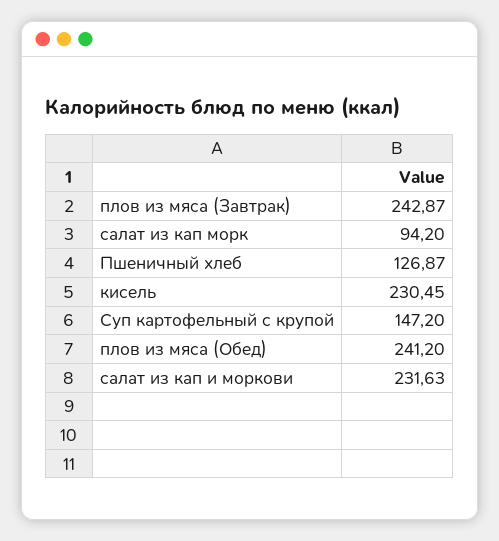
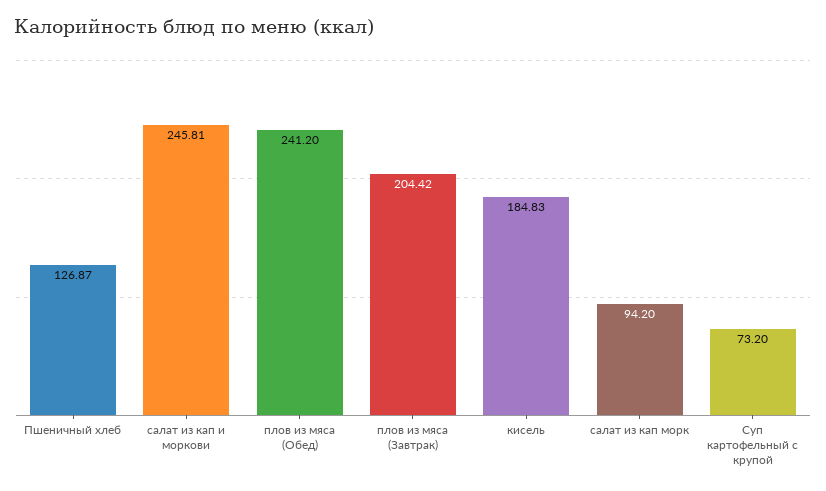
  {
-   "плов из мяса (Завтрак)": 242.87,
+   "плов из мяса (Завтрак)": 204.42,
    "салат из кап морк": 94.2,
    "Пшеничный хлеб": 126.87,
-   "кисель": 230.45,
+   "кисель": 184.83,
-   "Суп картофельный с крупой": 147.2,
+   "Суп картофельный с крупой": 73.2,
    "плов из мяса (Обед)": 241.2,
-   "салат из кап и моркови": 231.63
+   "салат из кап и моркови": 245.81
  }

